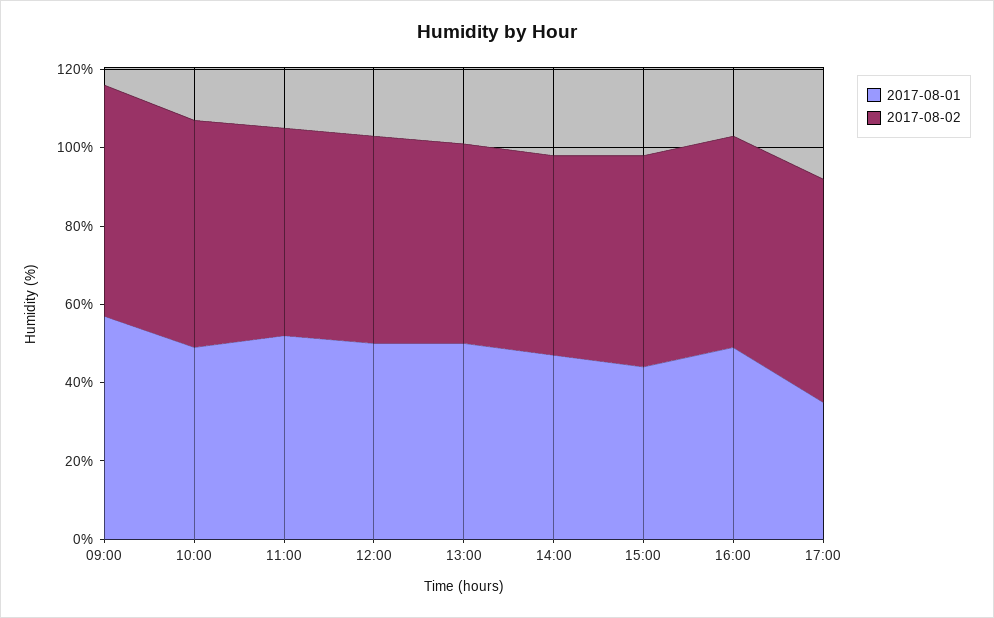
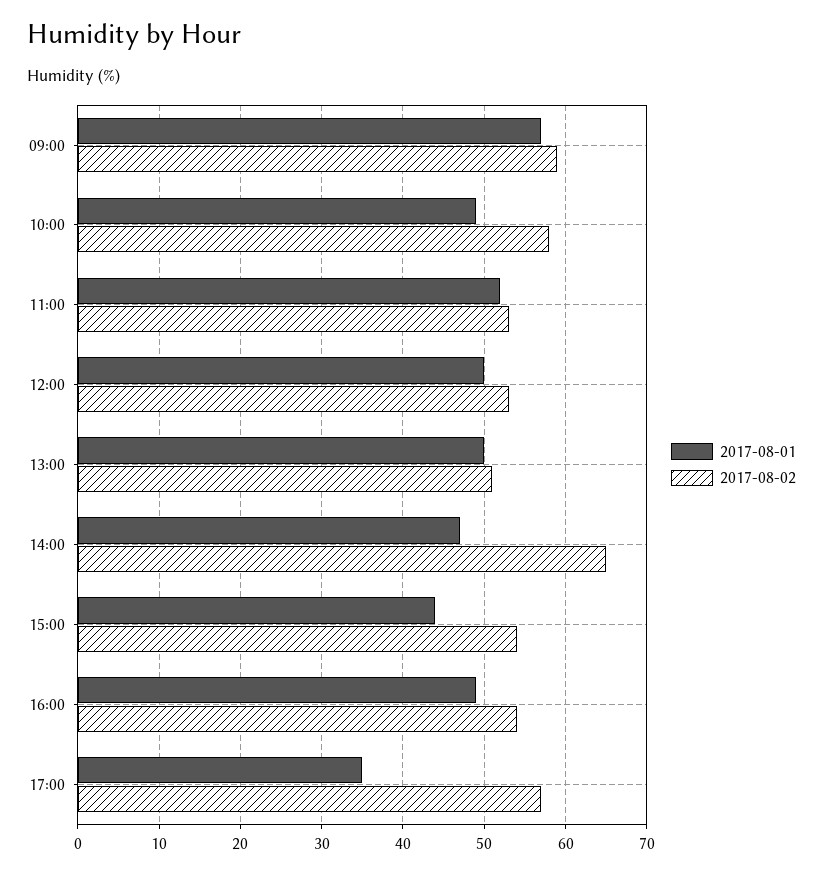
  {
    "2017-08-01": {
      "09:00": 57,
      "10:00": 49,
      "11:00": 52,
      "12:00": 50,
      "13:00": 50,
      "14:00": 47,
      "15:00": 44,
      "16:00": 49,
      "17:00": 35
    },
    "2017-08-02": {
      "09:00": 59,
      "10:00": 58,
      "11:00": 53,
      "12:00": 53,
      "13:00": 51,
-     "14:00": 50,
+     "14:00": 65,
      "15:00": 54,
      "16:00": 54,
      "17:00": 57
    }
  }

